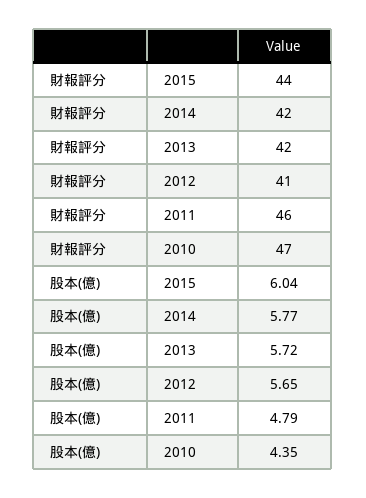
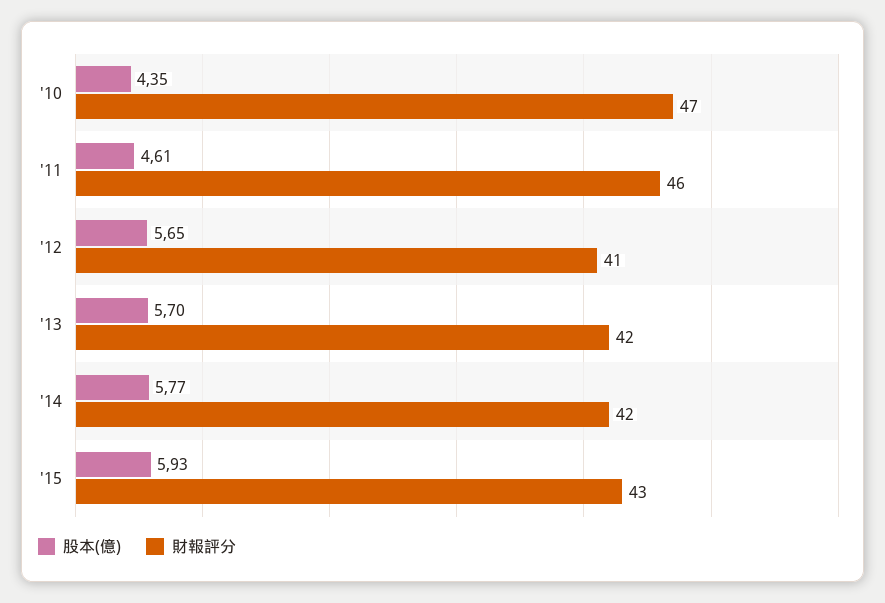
  {
    "財報評分": {
-     "2015": 44,
+     "2015": 43,
      "2014": 42,
      "2013": 42,
      "2012": 41,
      "2011": 46,
      "2010": 47
    },
    "股本(億)": {
-     "2015": 6.04,
+     "2015": 5.93,
      "2014": 5.77,
-     "2013": 5.72,
+     "2013": 5.7,
      "2012": 5.65,
-     "2011": 4.79,
+     "2011": 4.61,
      "2010": 4.35
    }
  }

